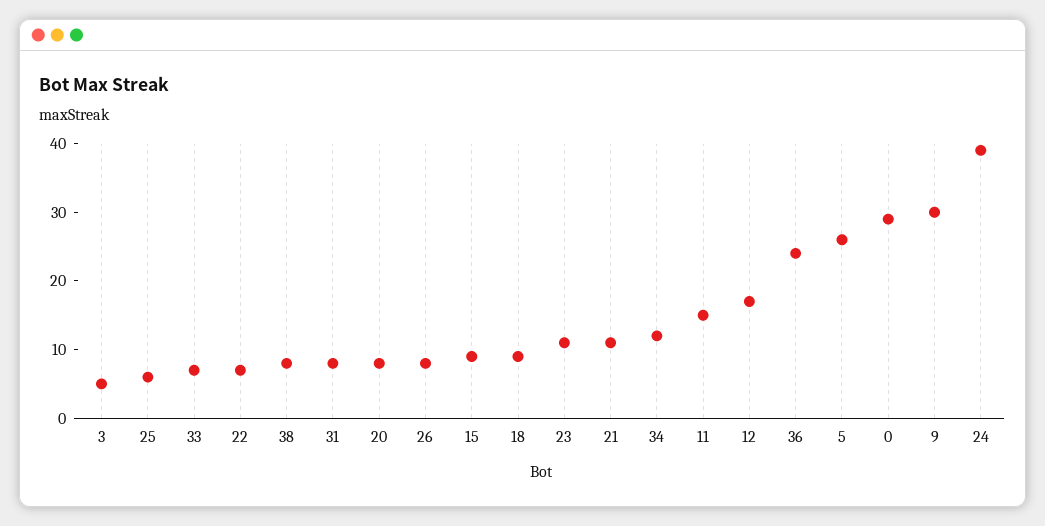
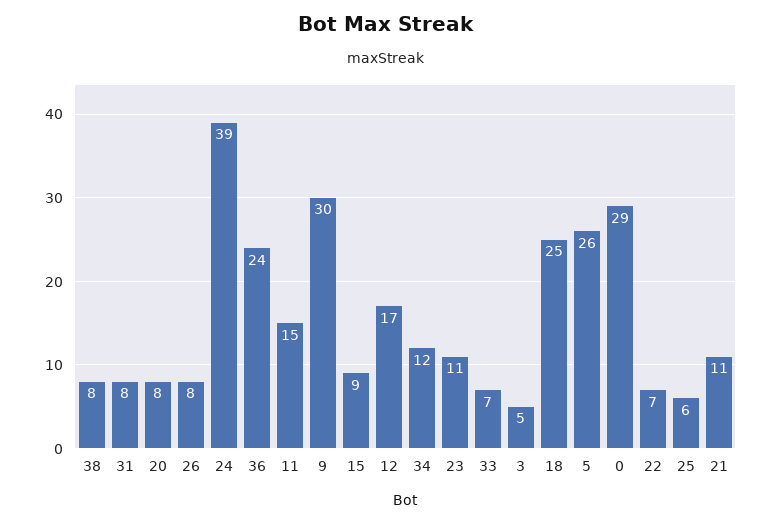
  {
    "3": 5,
    "25": 6,
    "33": 7,
    "22": 7,
    "38": 8,
    "31": 8,
    "20": 8,
    "26": 8,
    "15": 9,
-   "18": 10,
+   "18": 25,
    "23": 11,
    "21": 11,
    "34": 12,
    "11": 15,
    "12": 17,
    "36": 24,
    "5": 26,
    "0": 29,
    "9": 30,
    "24": 39
  }

